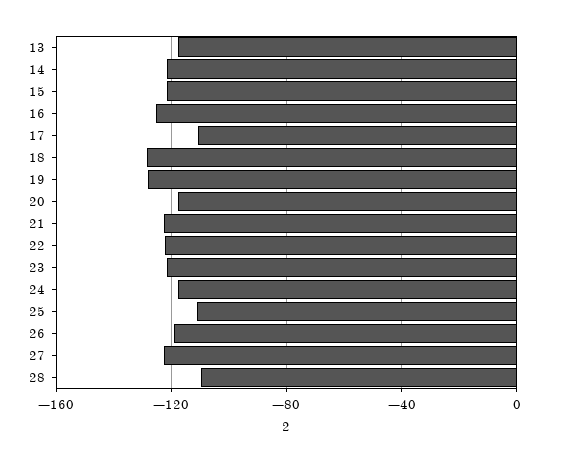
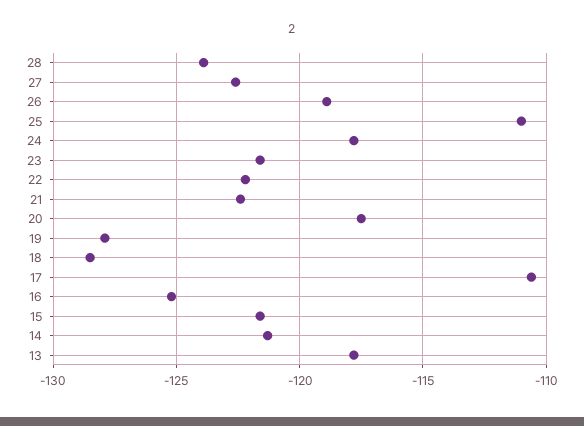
  {
    "13": -118,
    "14": -121.5,
    "15": -121.5,
    "16": -125,
    "17": -110.5,
    "18": -128.5,
    "19": -128,
    "20": -117.5,
    "21": -122.5,
    "22": -122,
    "23": -121.5,
    "24": -118,
    "25": -111,
    "26": -119,
    "27": -122.5,
-   "28": -110
+   "28": -124
  }

